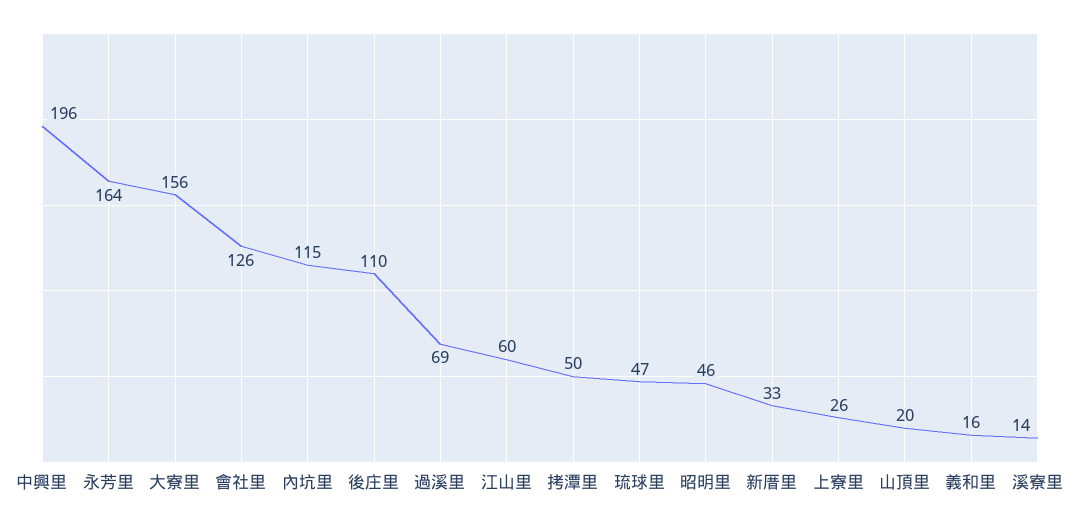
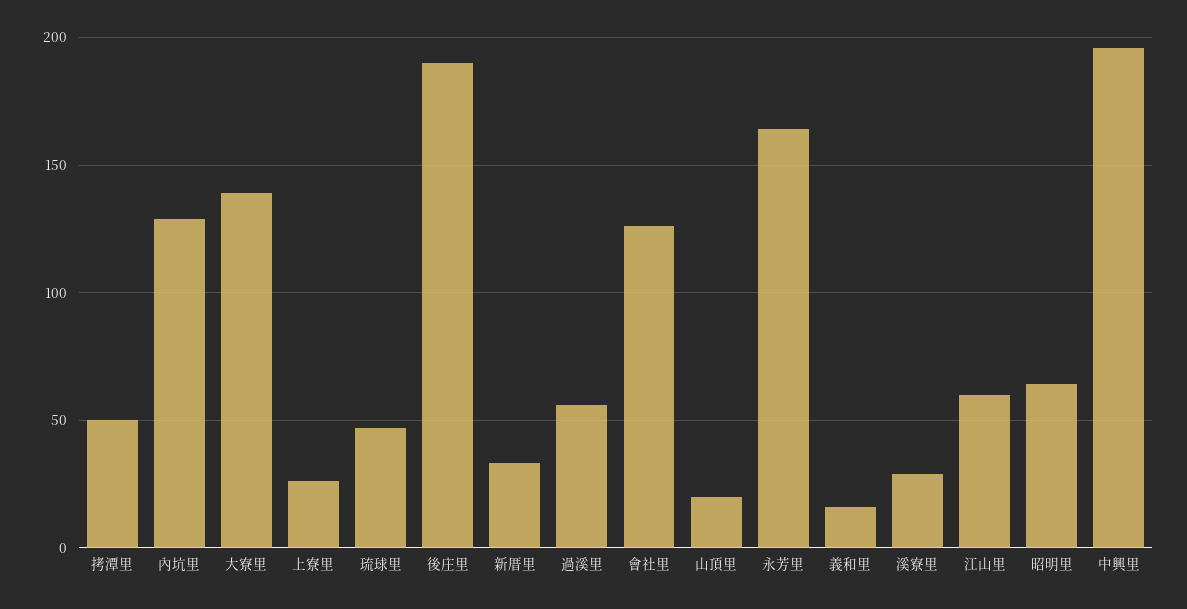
  {
    "中興里": 196,
    "永芳里": 164,
-   "大寮里": 156,
+   "大寮里": 140,
    "會社里": 126,
-   "內坑里": 115,
+   "內坑里": 130,
-   "後庄里": 110,
+   "後庄里": 190,
-   "過溪里": 69,
+   "過溪里": 55,
    "江山里": 60,
    "拷潭里": 50,
    "琉球里": 47,
-   "昭明里": 46,
+   "昭明里": 65,
    "新厝里": 33,
    "上寮里": 26,
    "山頂里": 20,
    "義和里": 16,
-   "溪寮里": 14
+   "溪寮里": 30
  }

